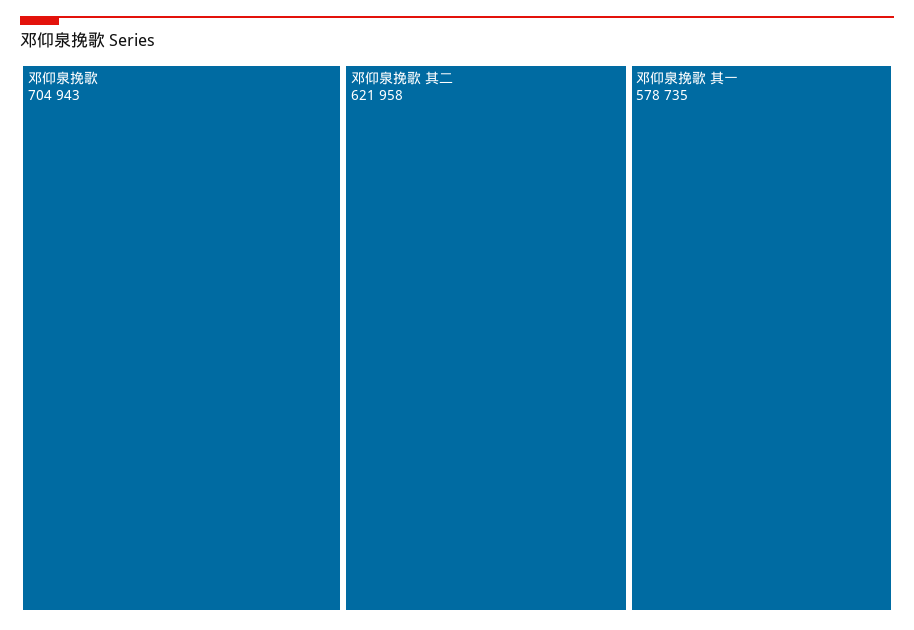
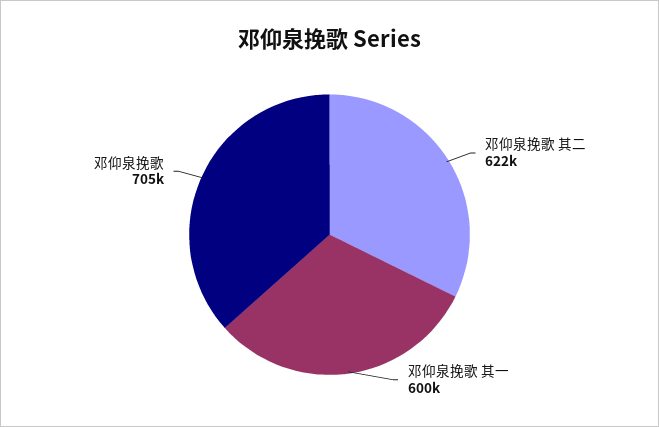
  {
    "邓仰泉挽歌": 704943,
    "邓仰泉挽歌 其二": 621958,
-   "邓仰泉挽歌 其一": 578735
+   "邓仰泉挽歌 其一": 600000
  }

